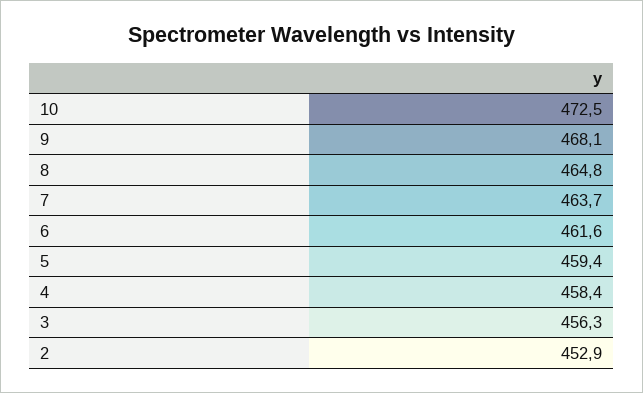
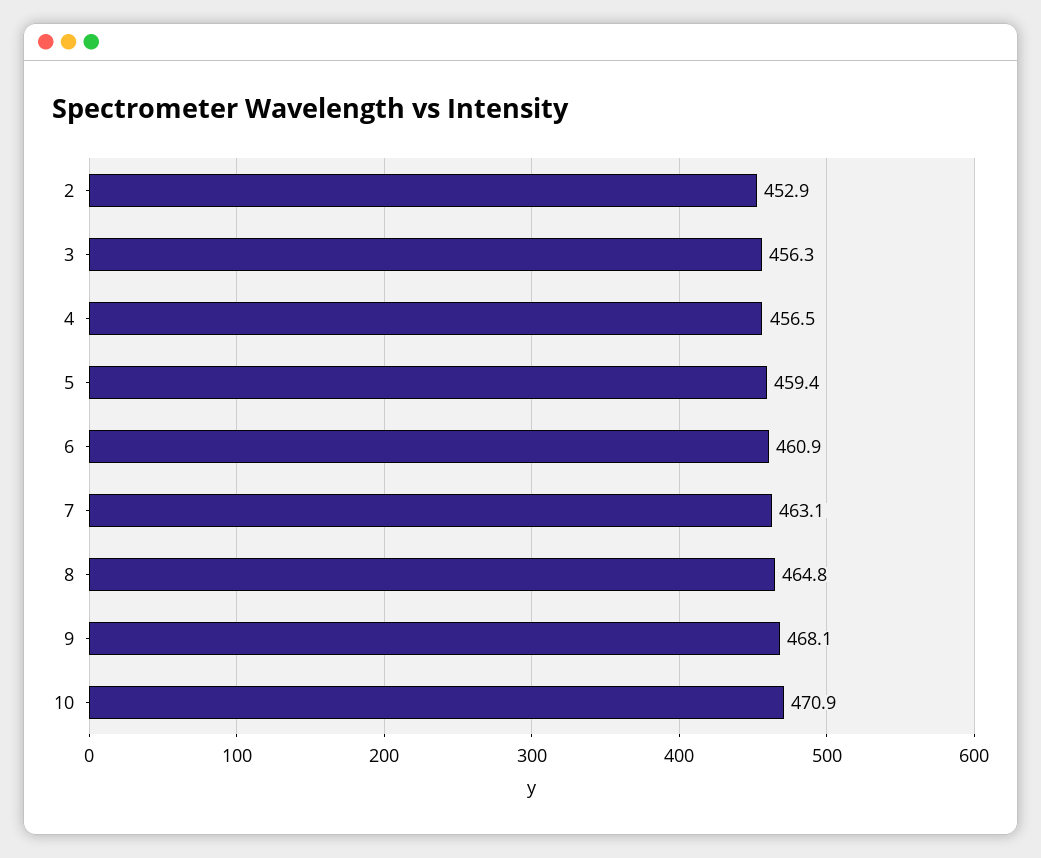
  {
-   "10": 472.5,
+   "10": 470.9,
    "9": 468.1,
    "8": 464.8,
-   "7": 463.7,
+   "7": 463.1,
-   "6": 461.6,
+   "6": 460.9,
    "5": 459.4,
-   "4": 458.4,
+   "4": 456.5,
    "3": 456.3,
    "2": 452.9
  }

